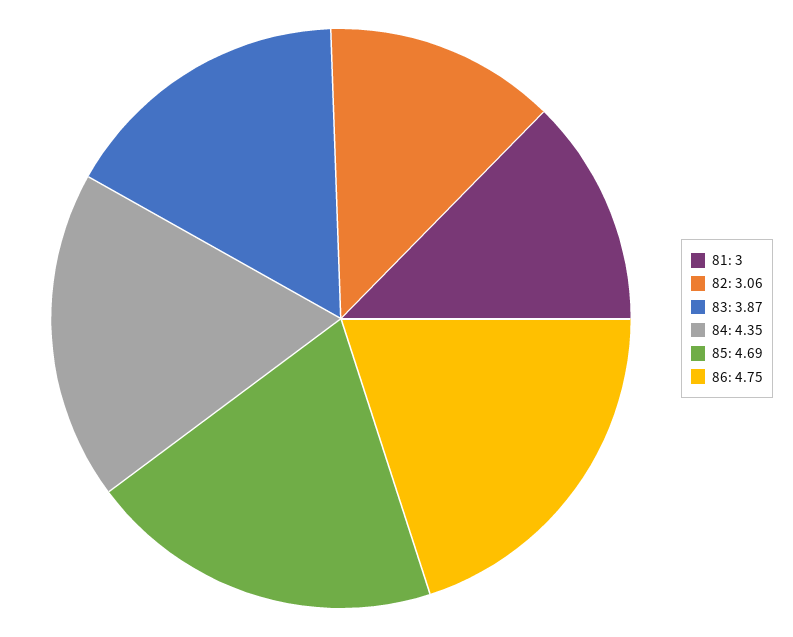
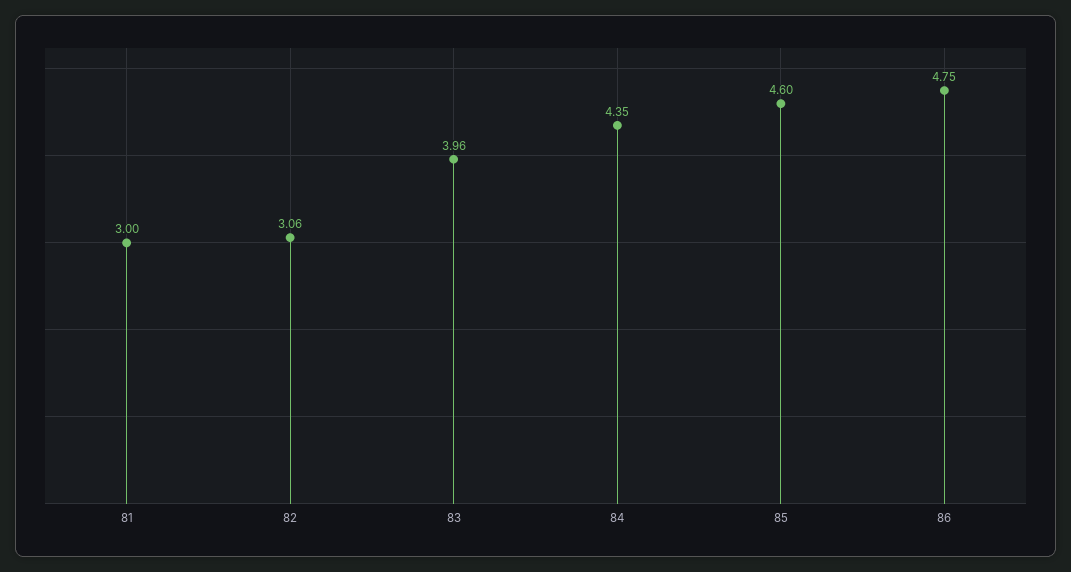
  {
    "81": 3,
    "82": 3.06,
-   "83": 3.87,
+   "83": 3.96,
    "84": 4.35,
-   "85": 4.69,
+   "85": 4.6,
    "86": 4.75
  }

